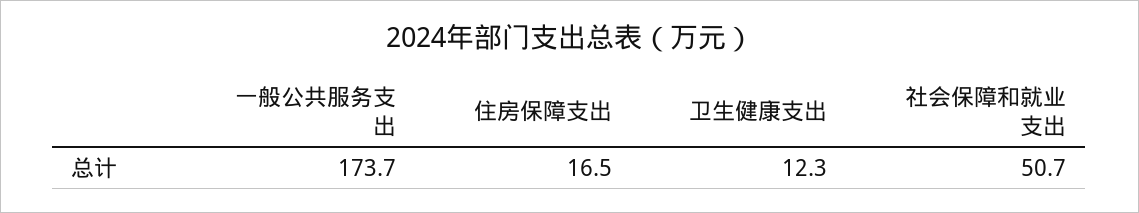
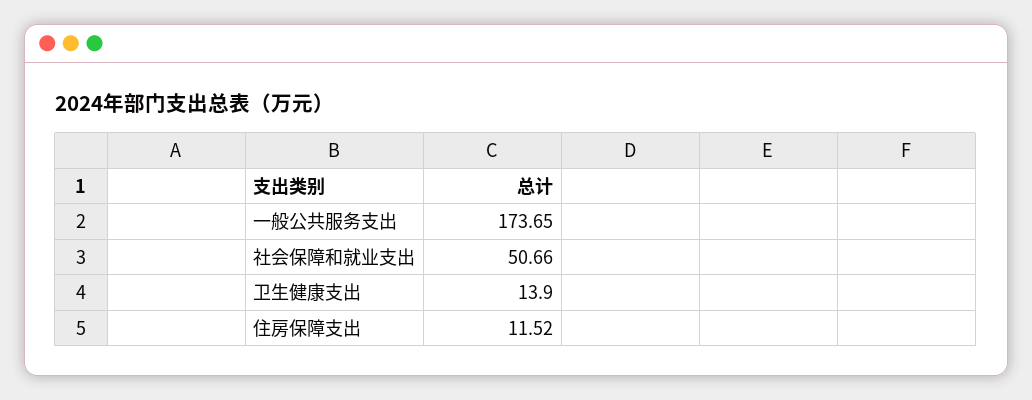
  {
    "一般公共服务支出": 173.65,
-   "住房保障支出": 16.5,
+   "住房保障支出": 11.52,
-   "卫生健康支出": 12.3,
+   "卫生健康支出": 13.9,
    "社会保障和就业支出": 50.66
  }

